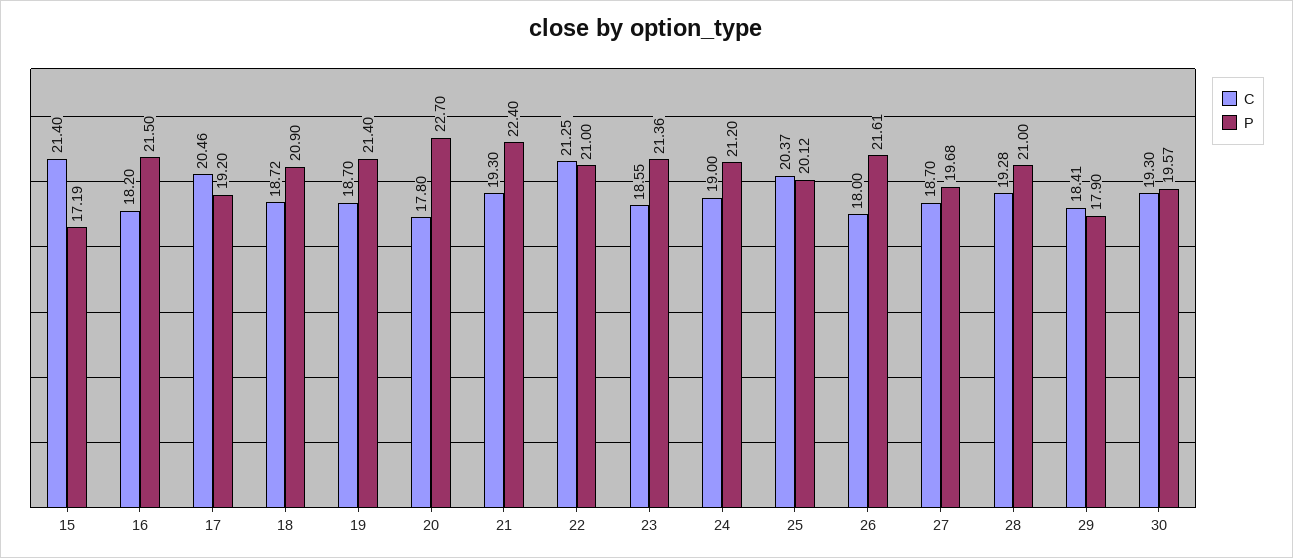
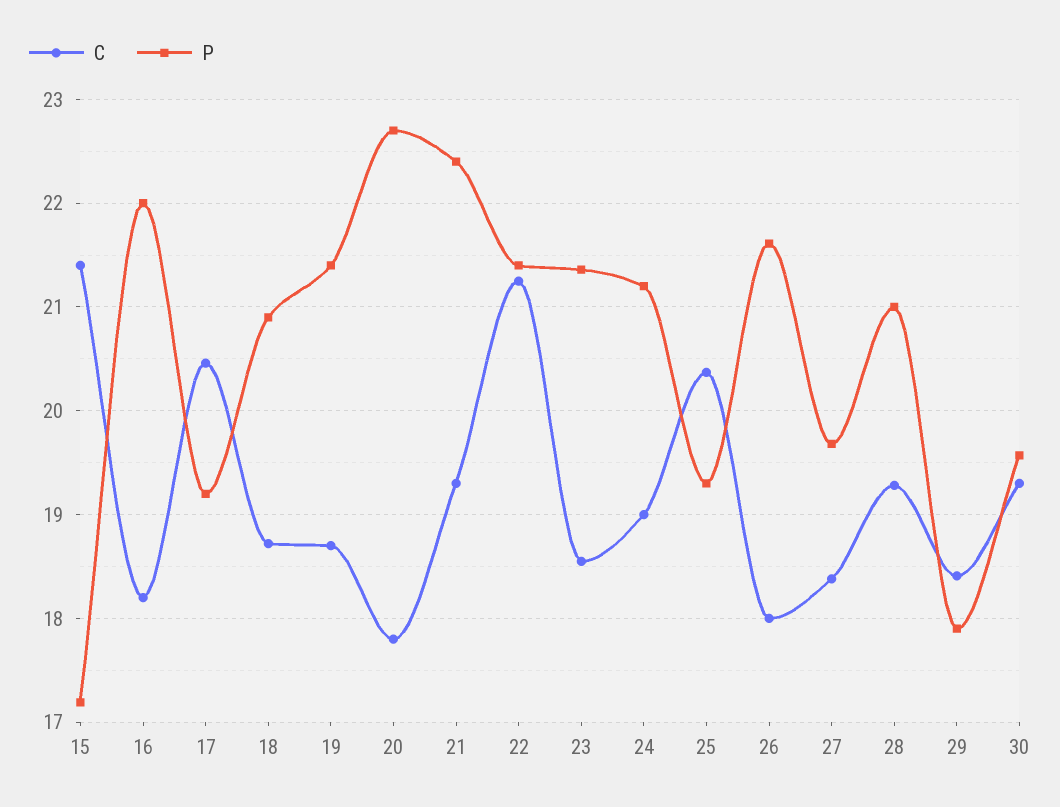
  {
    "C": {
      "15": 21.4,
      "16": 18.2,
      "17": 20.46,
      "18": 18.72,
      "19": 18.7,
      "20": 17.8,
      "21": 19.3,
      "22": 21.25,
      "23": 18.55,
      "24": 19,
      "25": 20.37,
      "26": 18,
-     "27": 18.7,
+     "27": 18.4,
      "28": 19.28,
      "29": 18.41,
      "30": 19.3
    },
    "P": {
      "15": 17.19,
-     "16": 21.5,
+     "16": 22,
      "17": 19.2,
      "18": 20.9,
      "19": 21.4,
      "20": 22.7,
      "21": 22.4,
-     "22": 21,
+     "22": 21.4,
      "23": 21.36,
      "24": 21.2,
-     "25": 20.12,
+     "25": 19.3,
      "26": 21.61,
      "27": 19.68,
      "28": 21,
      "29": 17.9,
      "30": 19.57
    }
  }

